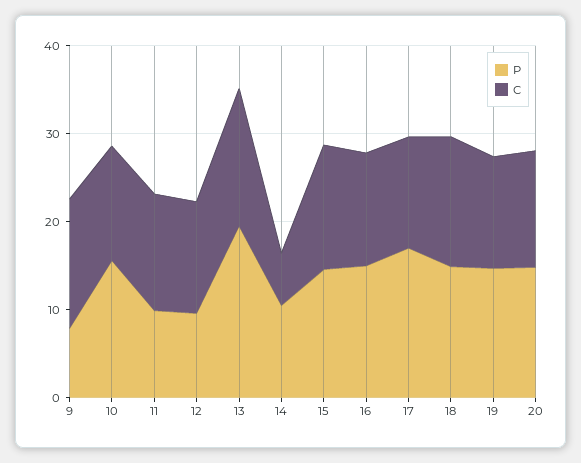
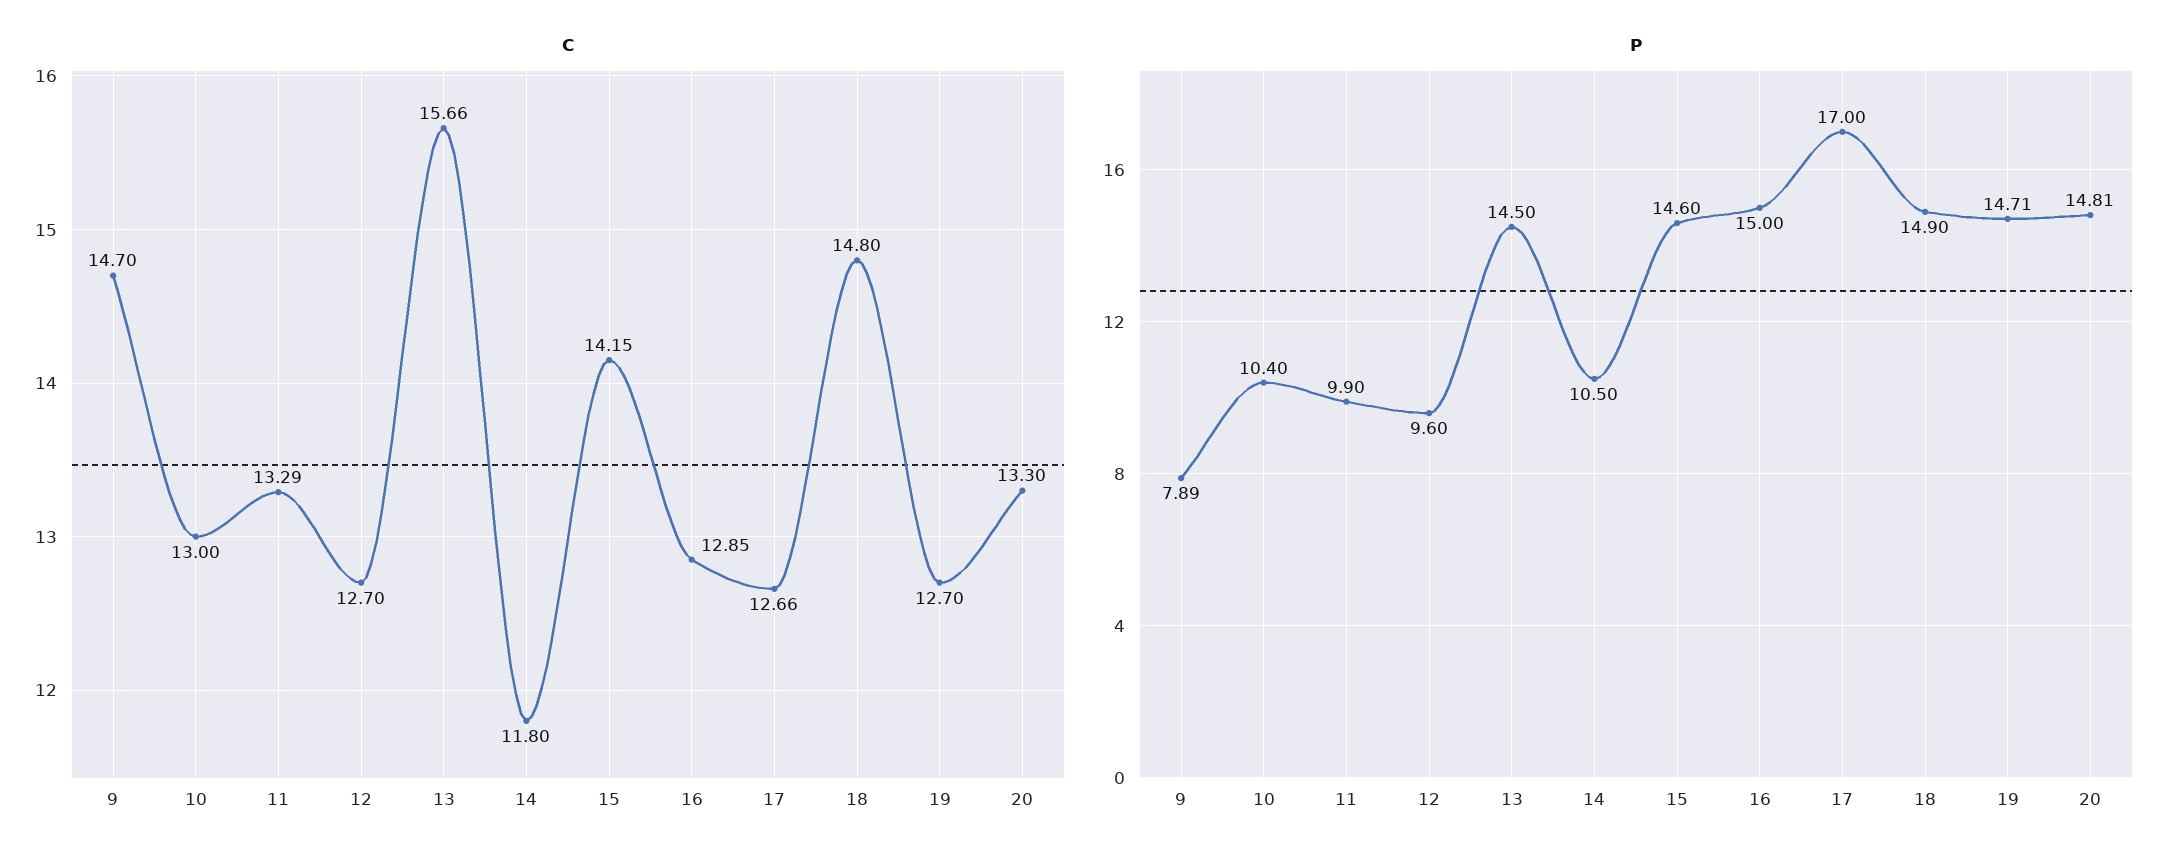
  {
    "P": {
      "9": 7.89,
-     "10": 16,
+     "10": 10.4,
      "11": 9.9,
      "12": 9.6,
-     "13": 20,
+     "13": 14.5,
      "14": 10.5,
      "15": 14.6,
      "16": 15,
      "17": 17,
      "18": 14.9,
      "19": 14.71,
      "20": 14.81
    },
    "C": {
      "9": 14.7,
      "10": 13,
      "11": 13.29,
      "12": 12.7,
      "13": 15.66,
-     "14": 6,
+     "14": 11.8,
      "15": 14.15,
      "16": 12.85,
      "17": 12.66,
      "18": 14.8,
      "19": 12.7,
      "20": 13.3
    }
  }

